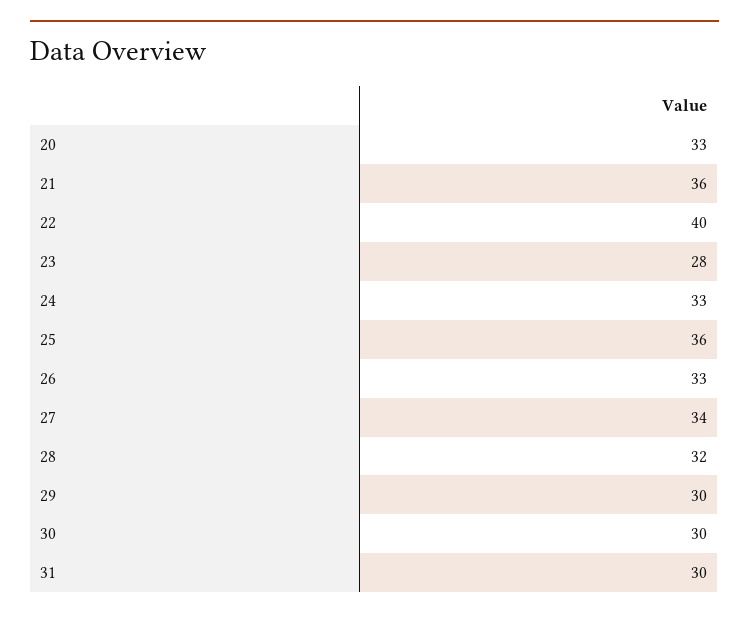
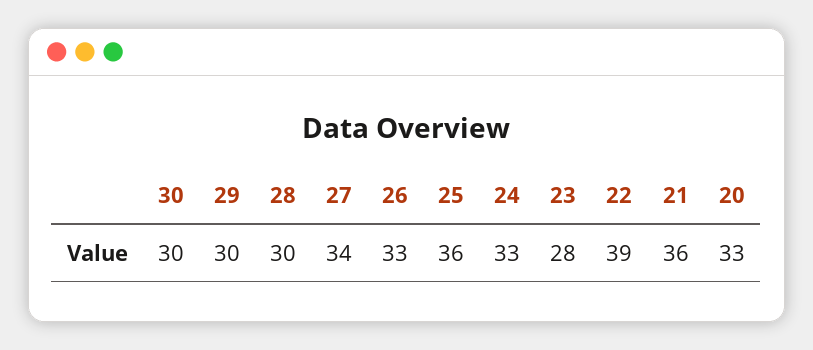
  {
    "20": 33,
    "21": 36,
-   "22": 40,
+   "22": 39,
    "23": 28,
    "24": 33,
    "25": 36,
    "26": 33,
    "27": 34,
-   "28": 32,
+   "28": 30,
    "29": 30,
-   "30": 30,
+   "30": 30
-   "31": 30
  }

